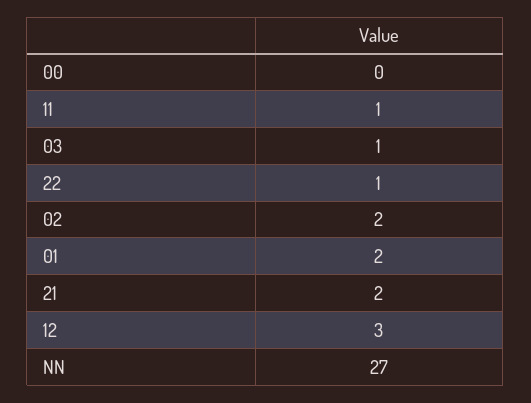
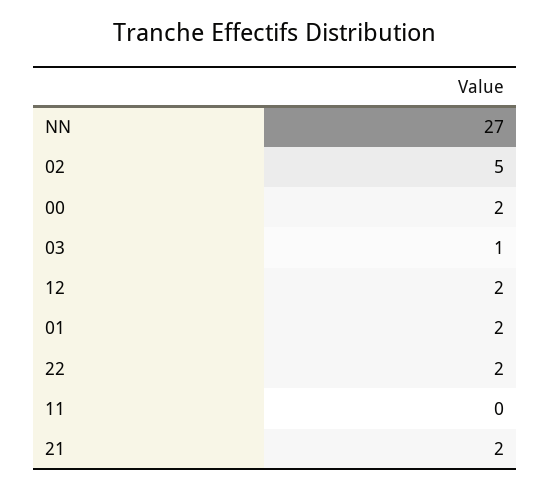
  {
-   "00": 0,
+   "00": 2,
-   "11": 1,
+   "11": 0,
    "03": 1,
-   "22": 1,
+   "22": 2,
-   "02": 2,
+   "02": 5,
    "01": 2,
    "21": 2,
-   "12": 3,
+   "12": 2,
    "NN": 27
  }

